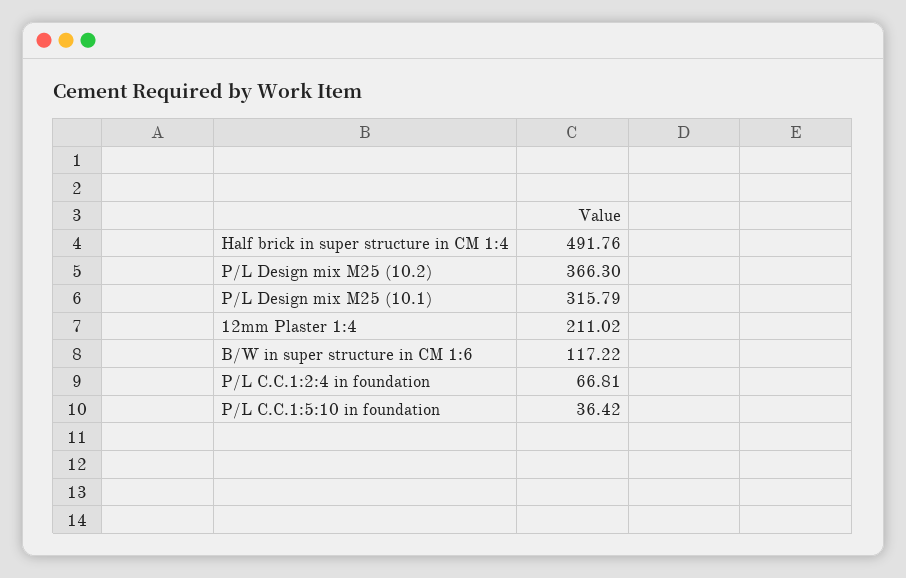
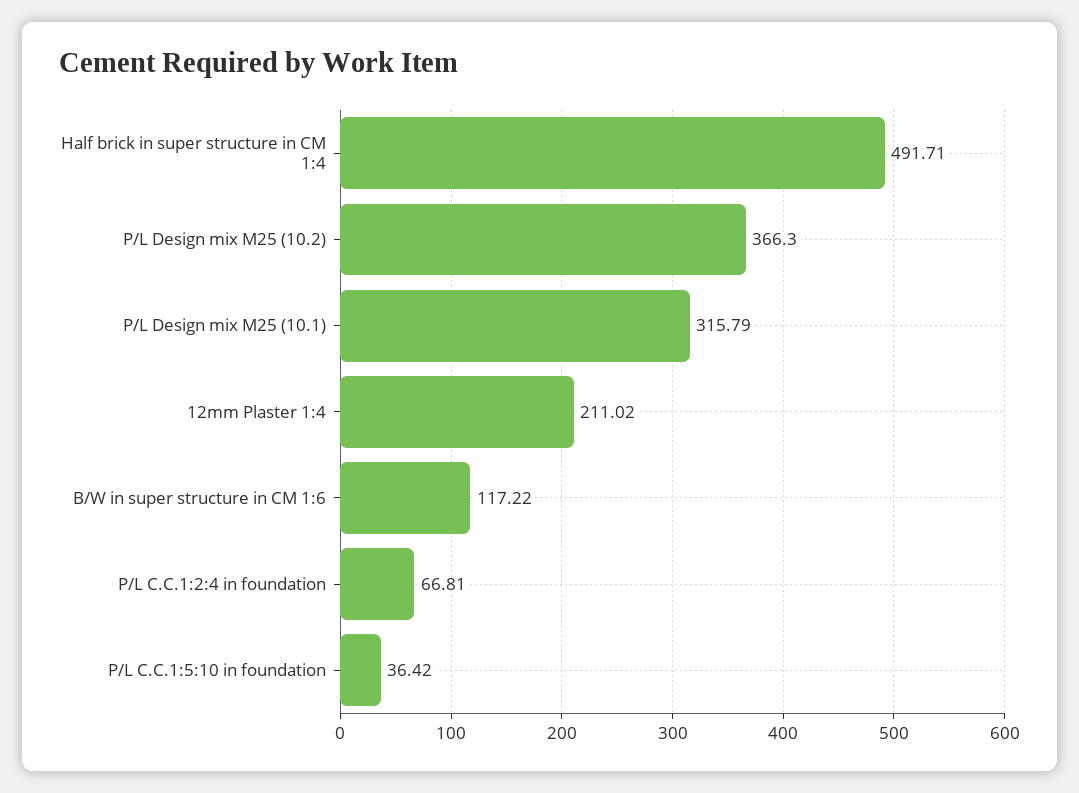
  {
-   "Half brick in super structure in CM 1:4": 491.76,
+   "Half brick in super structure in CM 1:4": 491.71,
    "P/L Design mix M25 (10.2)": 366.3,
    "P/L Design mix M25 (10.1)": 315.79,
    "12mm Plaster 1:4": 211.02,
    "B/W in super structure in CM 1:6": 117.22,
    "P/L C.C.1:2:4 in foundation": 66.81,
    "P/L C.C.1:5:10 in foundation": 36.42
  }

